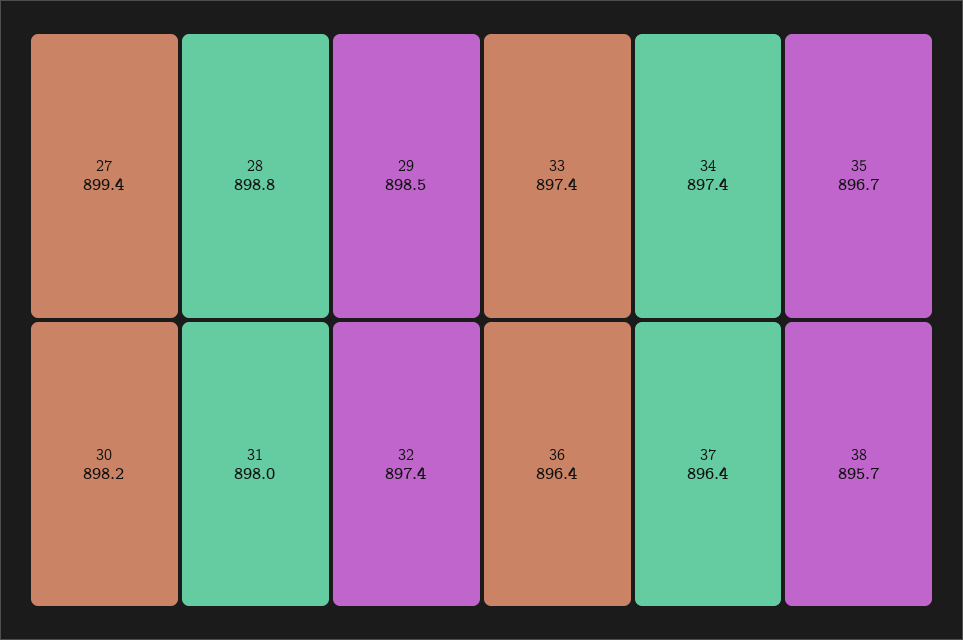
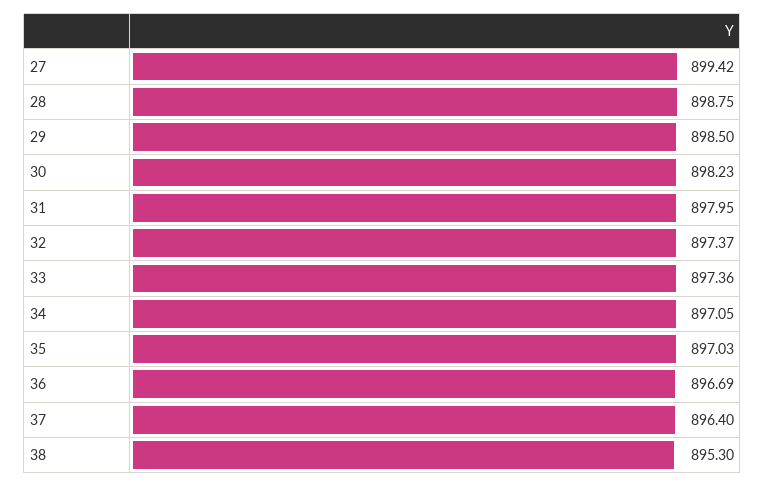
  {
    "27": 899.42,
    "28": 898.75,
    "29": 898.5,
    "30": 898.23,
    "31": 897.95,
    "32": 897.37,
    "33": 897.36,
-   "34": 897.4,
+   "34": 897.05,
-   "35": 896.7,
+   "35": 897.03,
-   "36": 896.4,
+   "36": 896.69,
    "37": 896.4,
-   "38": 895.7
+   "38": 895.3
  }

